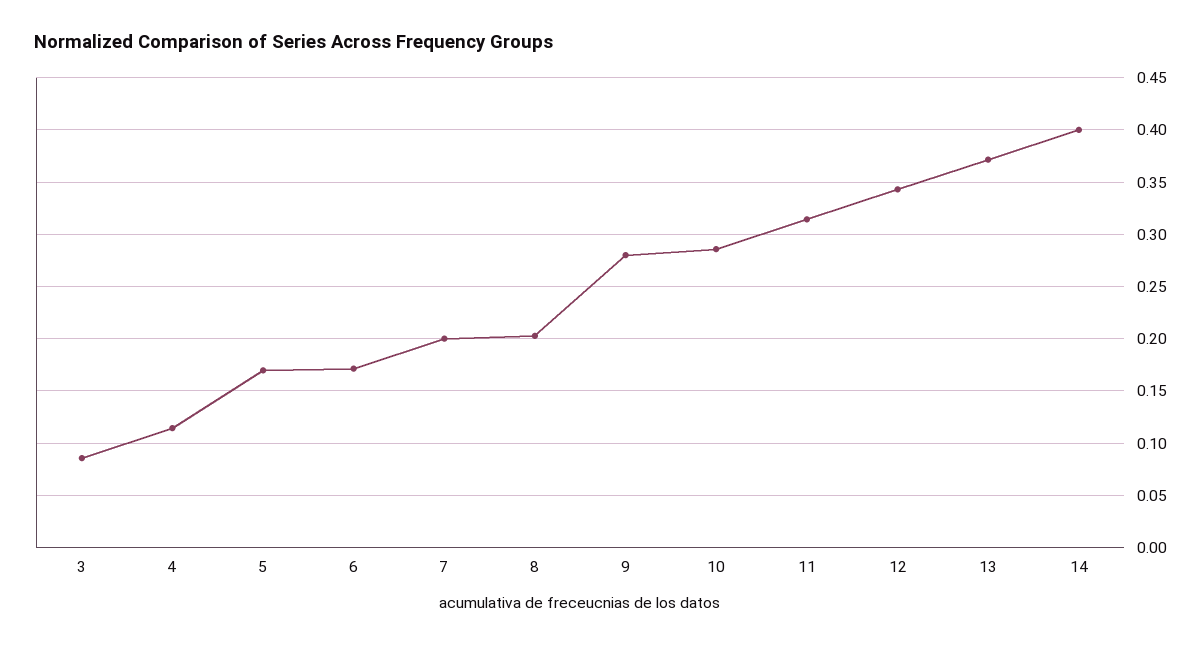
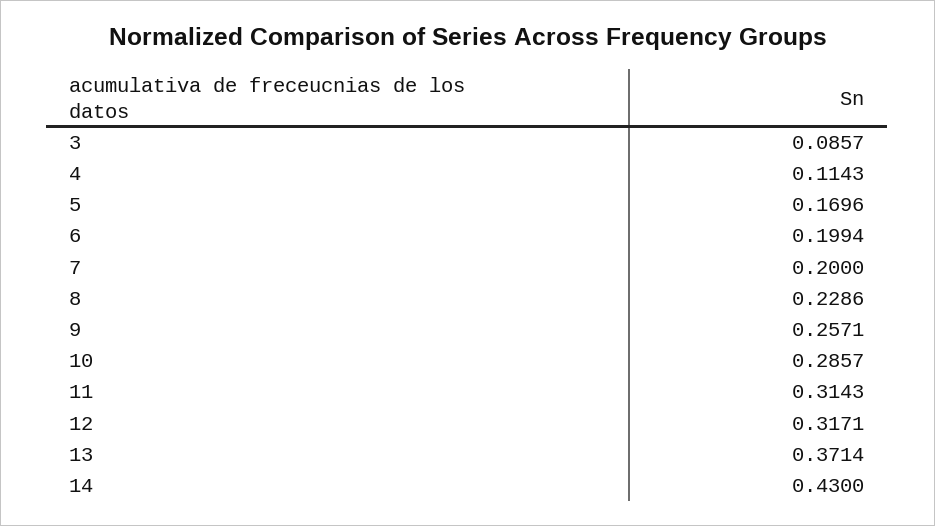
  {
    "3": 0.0857,
    "4": 0.1143,
    "5": 0.1696,
-   "6": 0.17,
+   "6": 0.1994,
    "7": 0.2,
-   "8": 0.2,
+   "8": 0.2286,
-   "9": 0.28,
+   "9": 0.2571,
    "10": 0.2857,
    "11": 0.3143,
-   "12": 0.34,
+   "12": 0.3171,
    "13": 0.3714,
-   "14": 0.4
+   "14": 0.43
  }

